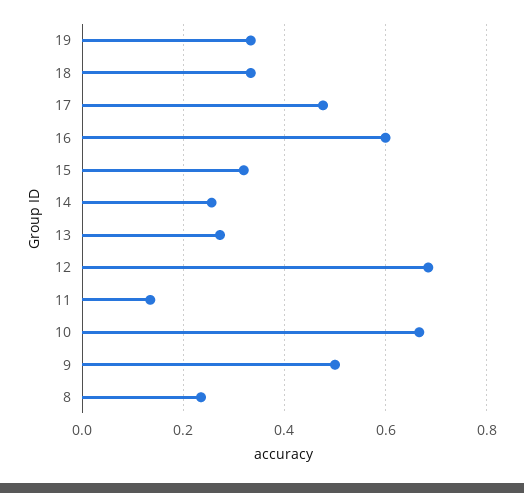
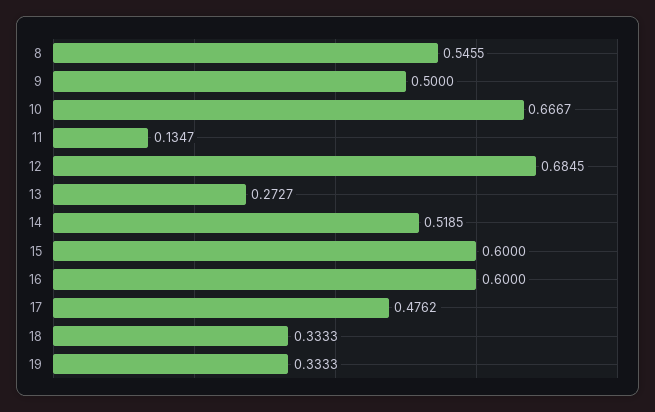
  {
    "19": 0.3333,
    "18": 0.3333,
    "17": 0.4762,
    "16": 0.6,
-   "15": 0.32,
+   "15": 0.6,
-   "14": 0.26,
+   "14": 0.5185,
    "13": 0.2727,
    "12": 0.6845,
    "11": 0.1347,
    "10": 0.6667,
    "9": 0.5,
-   "8": 0.24
+   "8": 0.5455
  }

